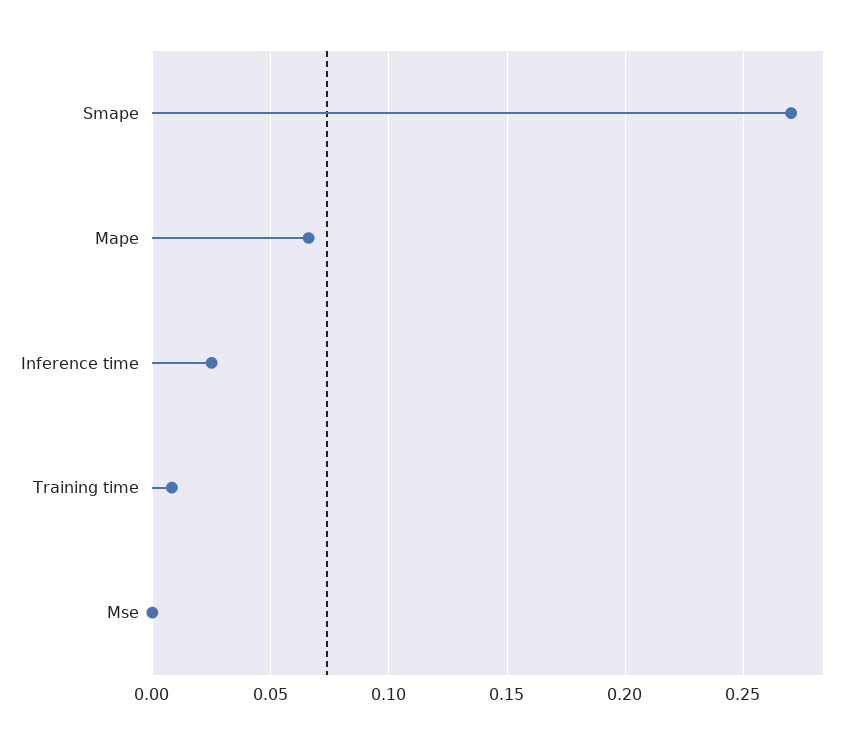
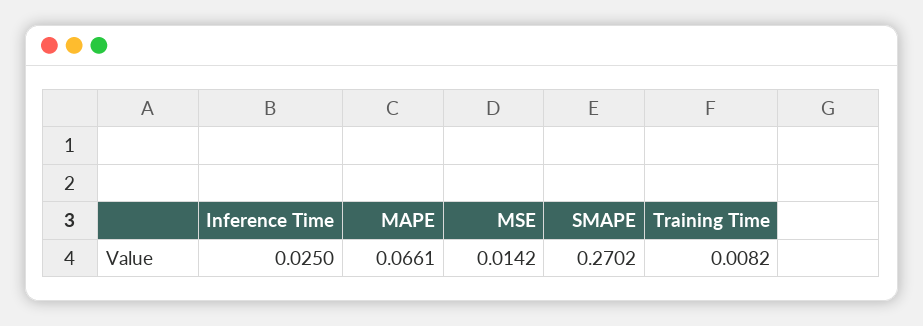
  {
    "Smape": 0.2702,
    "Mape": 0.0661,
    "Inference time": 0.025,
    "Training time": 0.0082,
-   "Mse": 0
+   "Mse": 0.0142
  }

